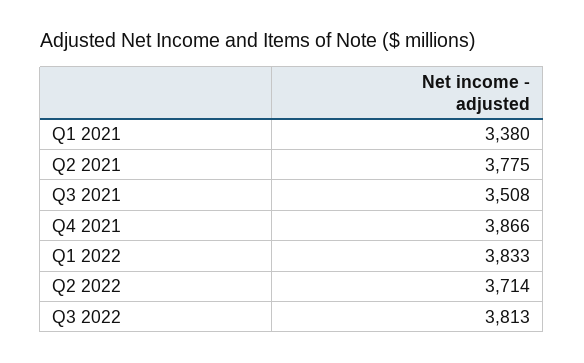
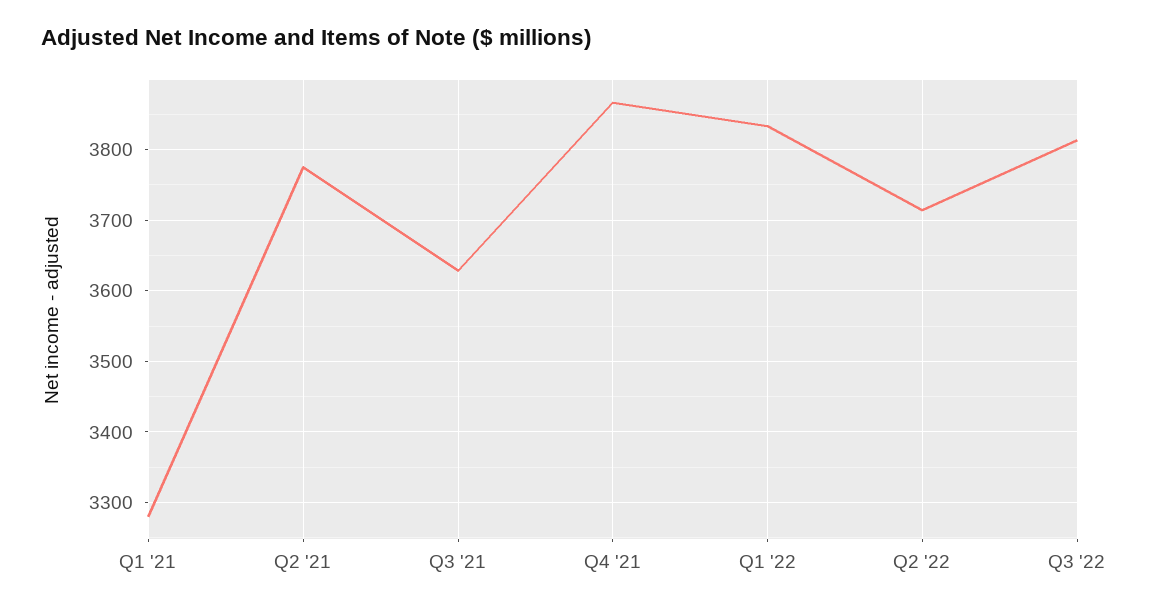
  {
-   "Q1 2021": 3380,
+   "Q1 2021": 3280,
    "Q2 2021": 3775,
-   "Q3 2021": 3508,
+   "Q3 2021": 3630,
    "Q4 2021": 3866,
    "Q1 2022": 3833,
    "Q2 2022": 3714,
    "Q3 2022": 3813
  }

